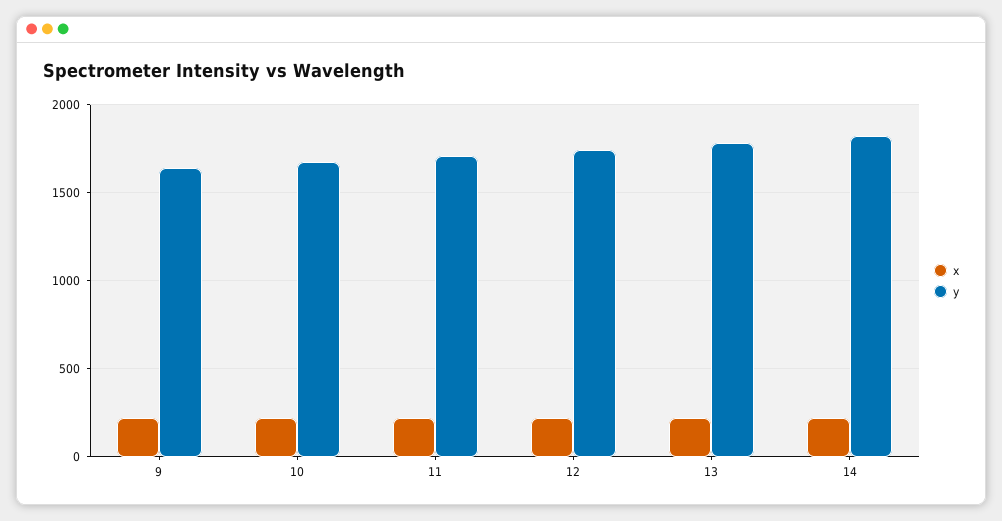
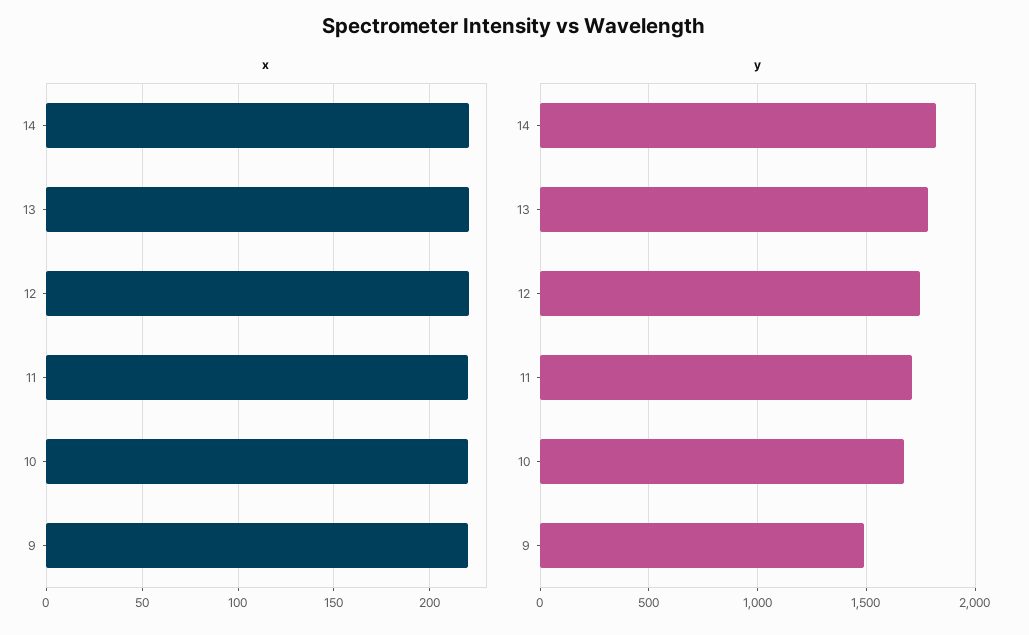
  {
    "x": {
      "9": 220,
      "10": 220,
      "11": 220,
      "12": 220,
      "13": 220,
      "14": 220
    },
    "y": {
-     "9": 1650,
+     "9": 1500,
      "10": 1650,
      "11": 1700,
      "12": 1750,
      "13": 1800,
      "14": 1800
    }
  }

